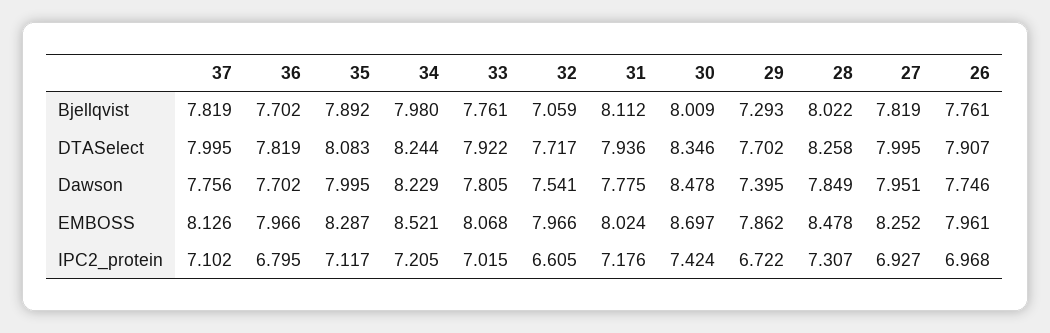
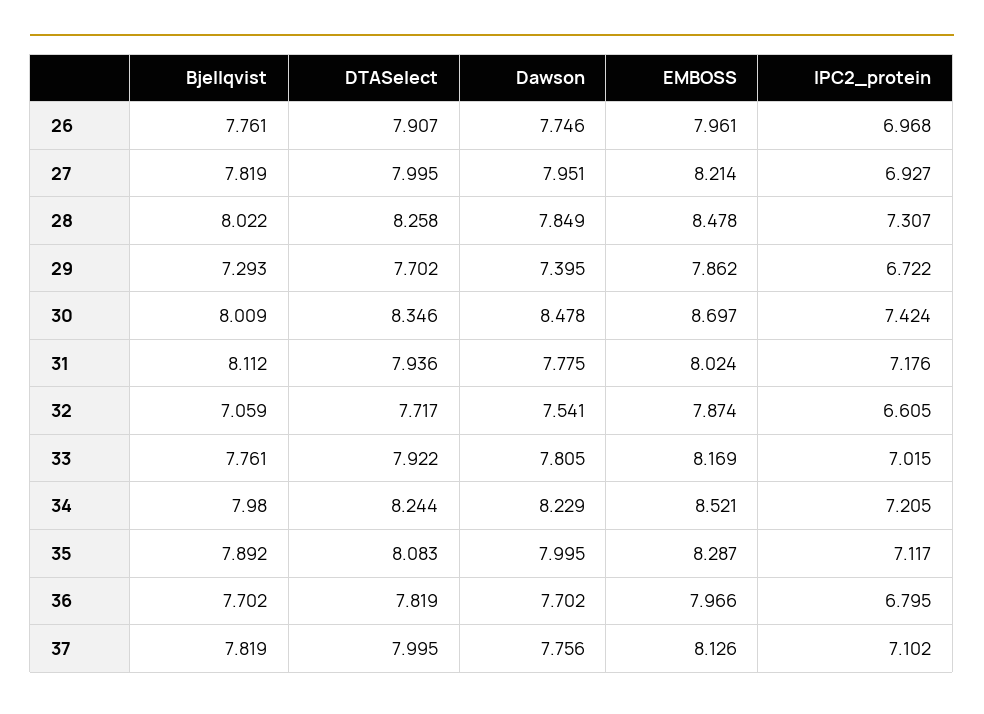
  {
    "37": {
      "Bjellqvist": 7.819,
      "DTASelect": 7.995,
      "Dawson": 7.756,
      "EMBOSS": 8.126,
      "IPC2_protein": 7.102
    },
    "36": {
      "Bjellqvist": 7.702,
      "DTASelect": 7.819,
      "Dawson": 7.702,
      "EMBOSS": 7.966,
      "IPC2_protein": 6.795
    },
    "35": {
      "Bjellqvist": 7.892,
      "DTASelect": 8.083,
      "Dawson": 7.995,
      "EMBOSS": 8.287,
      "IPC2_protein": 7.117
    },
    "34": {
      "Bjellqvist": 7.98,
      "DTASelect": 8.244,
      "Dawson": 8.229,
      "EMBOSS": 8.521,
      "IPC2_protein": 7.205
    },
    "33": {
      "Bjellqvist": 7.761,
      "DTASelect": 7.922,
      "Dawson": 7.805,
-     "EMBOSS": 8.068,
+     "EMBOSS": 8.169,
      "IPC2_protein": 7.015
    },
    "32": {
      "Bjellqvist": 7.059,
      "DTASelect": 7.717,
      "Dawson": 7.541,
-     "EMBOSS": 7.966,
+     "EMBOSS": 7.874,
      "IPC2_protein": 6.605
    },
    "31": {
      "Bjellqvist": 8.112,
      "DTASelect": 7.936,
      "Dawson": 7.775,
      "EMBOSS": 8.024,
      "IPC2_protein": 7.176
    },
    "30": {
      "Bjellqvist": 8.009,
      "DTASelect": 8.346,
      "Dawson": 8.478,
      "EMBOSS": 8.697,
      "IPC2_protein": 7.424
    },
    "29": {
      "Bjellqvist": 7.293,
      "DTASelect": 7.702,
      "Dawson": 7.395,
      "EMBOSS": 7.862,
      "IPC2_protein": 6.722
    },
    "28": {
      "Bjellqvist": 8.022,
      "DTASelect": 8.258,
      "Dawson": 7.849,
      "EMBOSS": 8.478,
      "IPC2_protein": 7.307
    },
    "27": {
      "Bjellqvist": 7.819,
      "DTASelect": 7.995,
      "Dawson": 7.951,
-     "EMBOSS": 8.252,
+     "EMBOSS": 8.214,
      "IPC2_protein": 6.927
    },
    "26": {
      "Bjellqvist": 7.761,
      "DTASelect": 7.907,
      "Dawson": 7.746,
      "EMBOSS": 7.961,
      "IPC2_protein": 6.968
    }
  }

